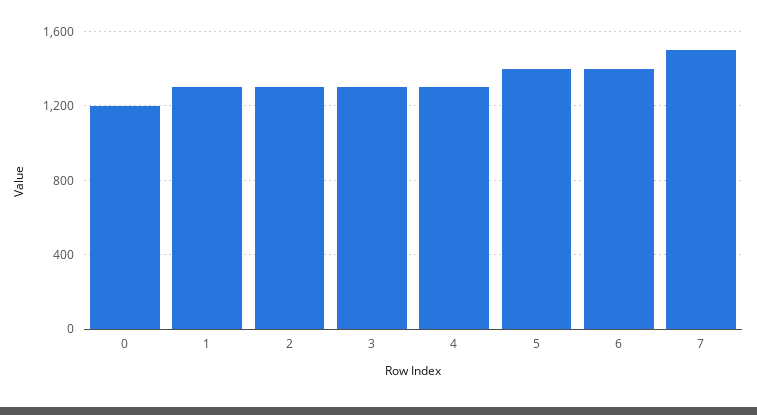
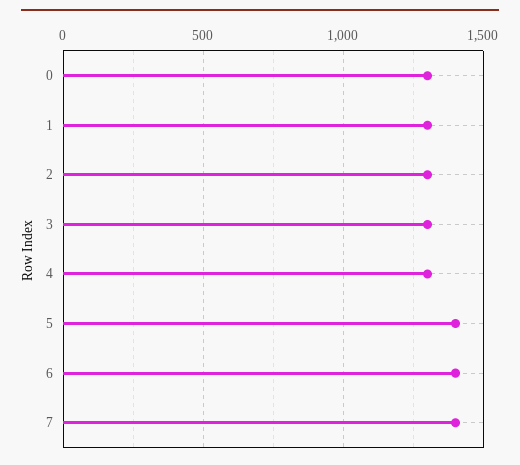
  {
-   "0": 1200,
+   "0": 1300,
    "1": 1300,
    "2": 1300,
    "3": 1300,
    "4": 1300,
    "5": 1400,
    "6": 1400,
-   "7": 1500
+   "7": 1400
  }

